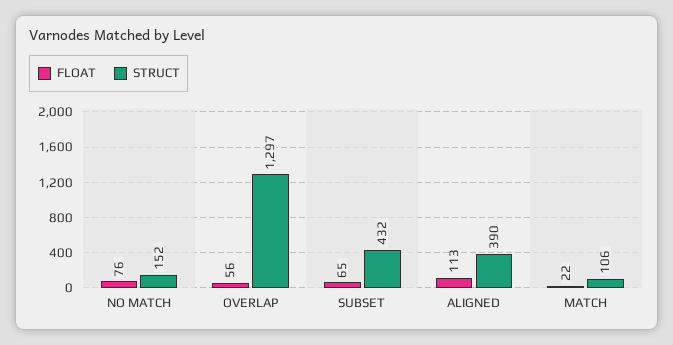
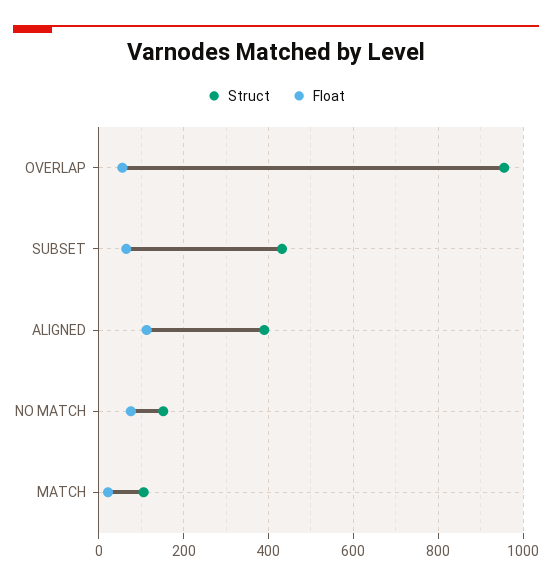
  {
    "FLOAT": {
      "NO MATCH": 76,
      "OVERLAP": 56,
      "SUBSET": 65,
      "ALIGNED": 113,
      "MATCH": 22
    },
    "STRUCT": {
      "NO MATCH": 152,
-     "OVERLAP": 1297,
+     "OVERLAP": 960,
      "SUBSET": 432,
      "ALIGNED": 390,
      "MATCH": 106
    }
  }

